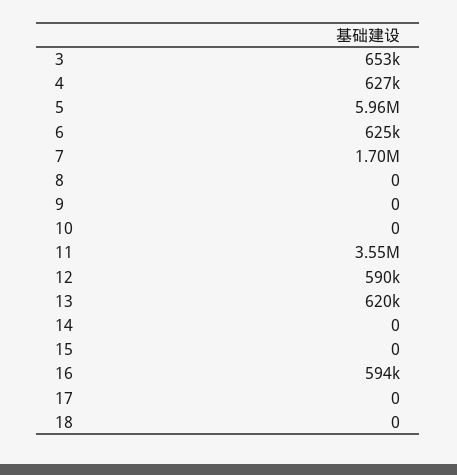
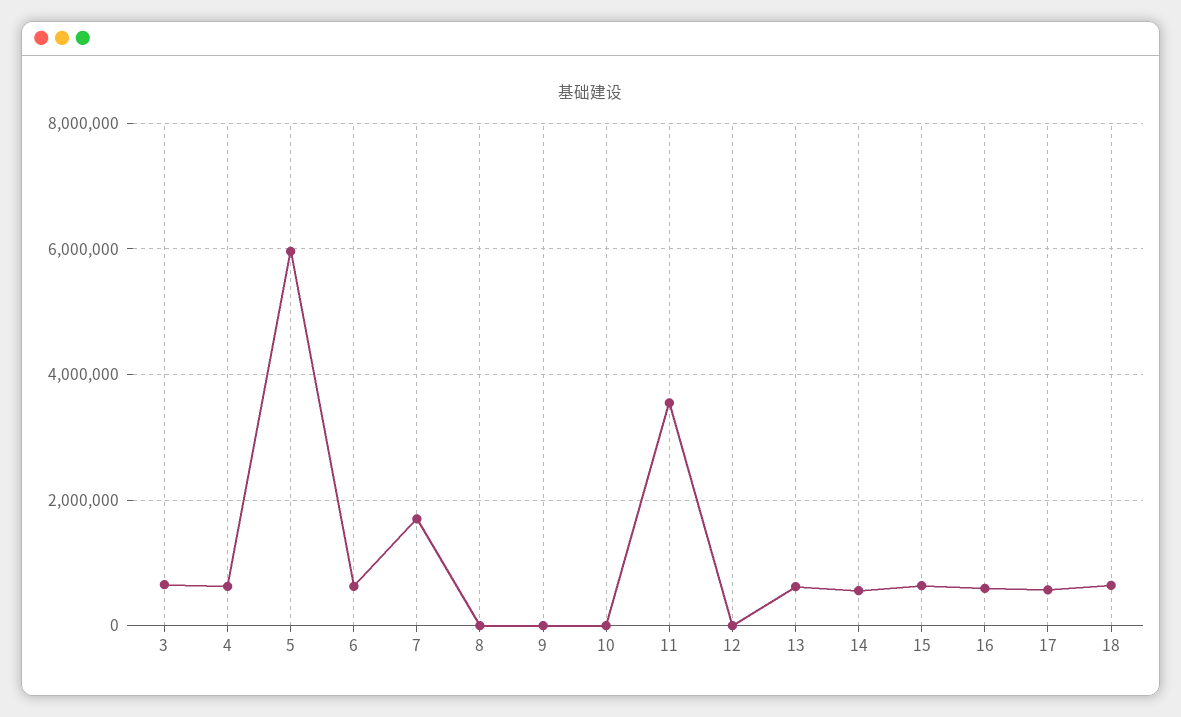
  {
    "3": 653000,
    "4": 627000,
    "5": 5960000,
    "6": 625000,
    "7": 1700000,
    "8": 0,
    "9": 0,
    "10": 0,
    "11": 3550000,
-   "12": 590000,
+   "12": 0,
    "13": 620000,
-   "14": 0,
+   "14": 600000,
-   "15": 0,
+   "15": 600000,
    "16": 594000,
-   "17": 0,
+   "17": 600000,
-   "18": 0
+   "18": 600000
  }

